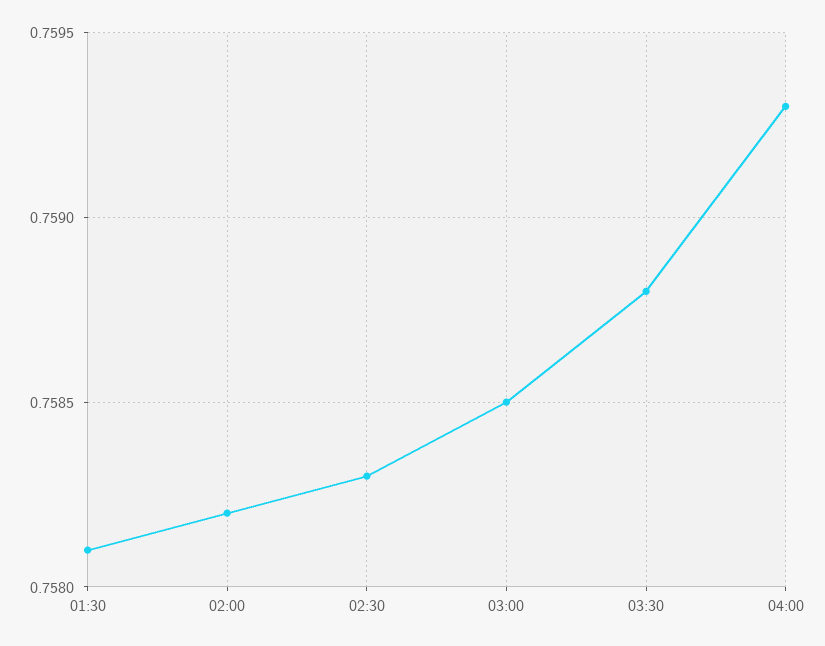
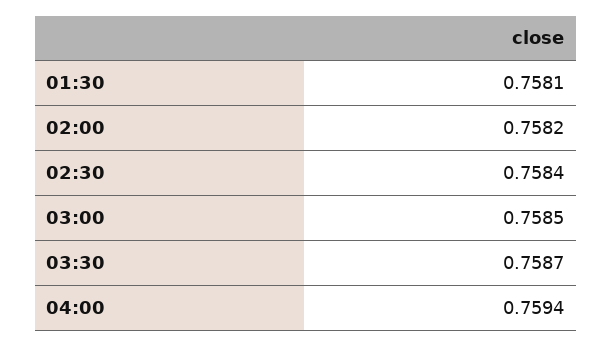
  {
    "01:30": 0.7581,
    "02:00": 0.7582,
-   "02:30": 0.7583,
+   "02:30": 0.7584,
    "03:00": 0.7585,
-   "03:30": 0.7588,
+   "03:30": 0.7587,
-   "04:00": 0.7593
+   "04:00": 0.7594
  }

